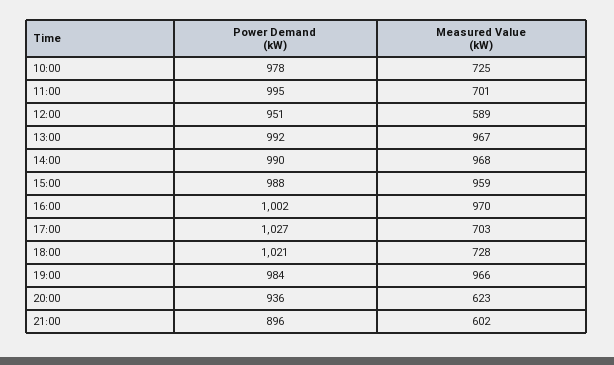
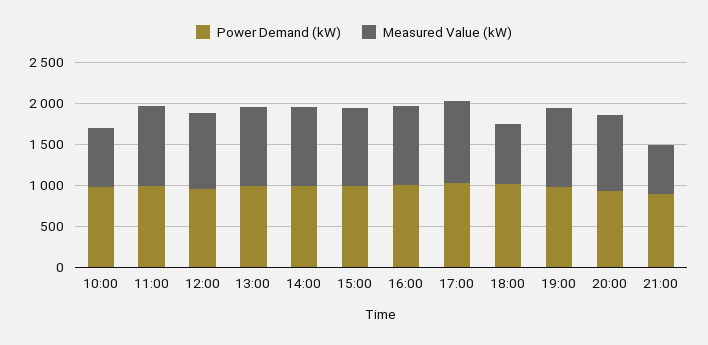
  {
    "Power Demand (kW)": {
      "10:00": 978,
      "11:00": 995,
      "12:00": 951,
      "13:00": 992,
      "14:00": 990,
      "15:00": 988,
      "16:00": 1002,
      "17:00": 1027,
      "18:00": 1021,
      "19:00": 984,
      "20:00": 936,
      "21:00": 896
    },
    "Measured Value (kW)": {
      "10:00": 725,
-     "11:00": 701,
+     "11:00": 1000,
-     "12:00": 589,
+     "12:00": 900,
      "13:00": 967,
      "14:00": 968,
      "15:00": 959,
      "16:00": 970,
-     "17:00": 703,
+     "17:00": 1000,
      "18:00": 728,
      "19:00": 966,
-     "20:00": 623,
+     "20:00": 900,
      "21:00": 602
    }
  }

